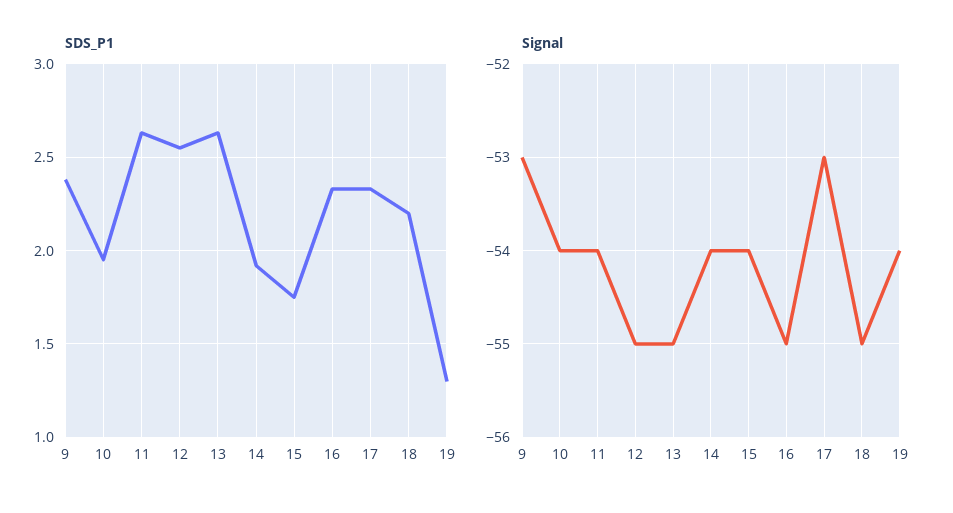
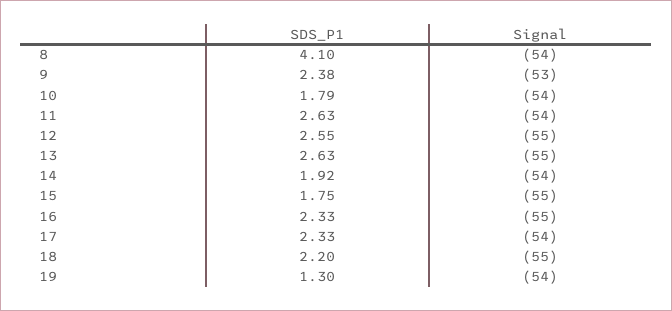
  {
    "SDS_P1": {
      "9": 2.38,
-     "10": 1.95,
+     "10": 1.79,
      "11": 2.63,
      "12": 2.55,
      "13": 2.63,
      "14": 1.92,
      "15": 1.75,
      "16": 2.33,
      "17": 2.33,
      "18": 2.2,
-     "19": 1.3
+     "19": 1.3,
+     "8": 4.1
    },
    "Signal": {
      "9": -53,
      "10": -54,
      "11": -54,
      "12": -55,
      "13": -55,
      "14": -54,
-     "15": -54,
+     "15": -55,
      "16": -55,
-     "17": -53,
+     "17": -54,
      "18": -55,
-     "19": -54
+     "19": -54,
+     "8": -54
    }
  }

